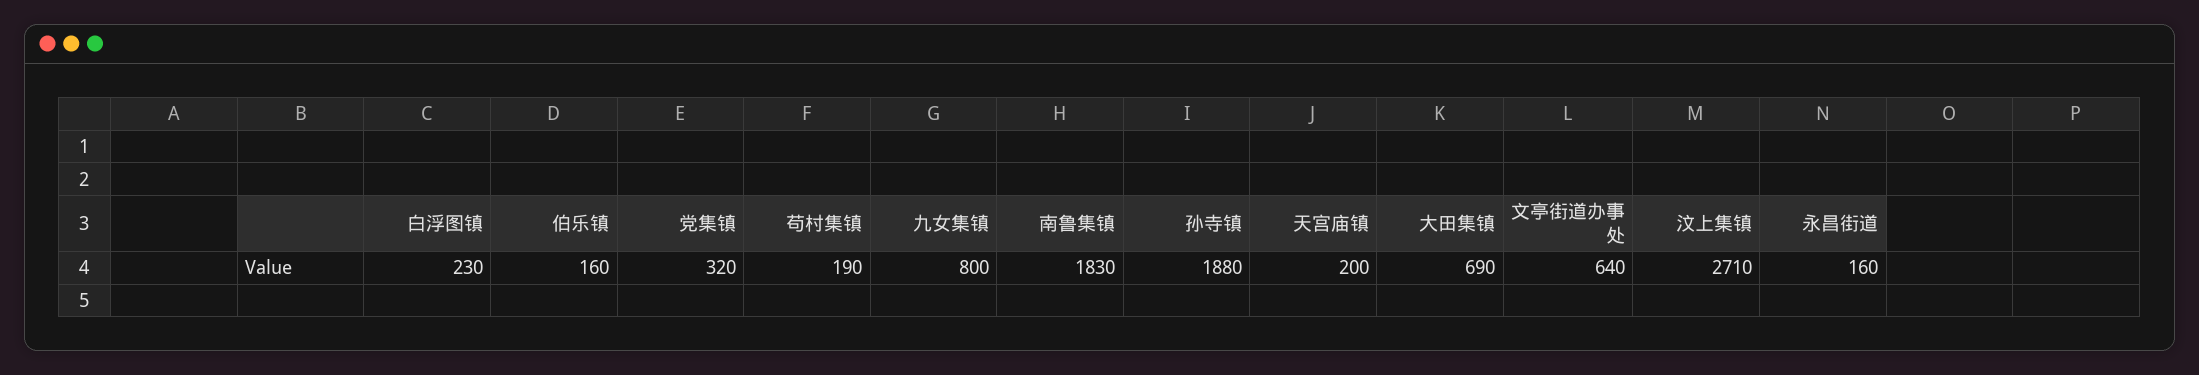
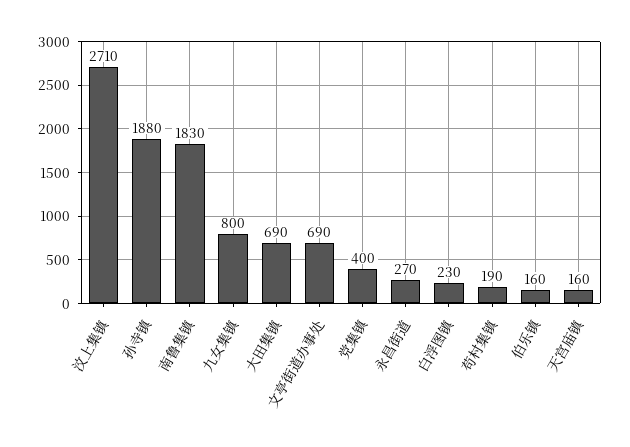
  {
    "白浮图镇": 230,
    "伯乐镇": 160,
-   "党集镇": 320,
+   "党集镇": 400,
    "苟村集镇": 190,
    "九女集镇": 800,
    "南鲁集镇": 1830,
    "孙寺镇": 1880,
-   "天宫庙镇": 200,
+   "天宫庙镇": 160,
    "大田集镇": 690,
-   "文亭街道办事处": 640,
+   "文亭街道办事处": 690,
    "汶上集镇": 2710,
-   "永昌街道": 160
+   "永昌街道": 270
  }

